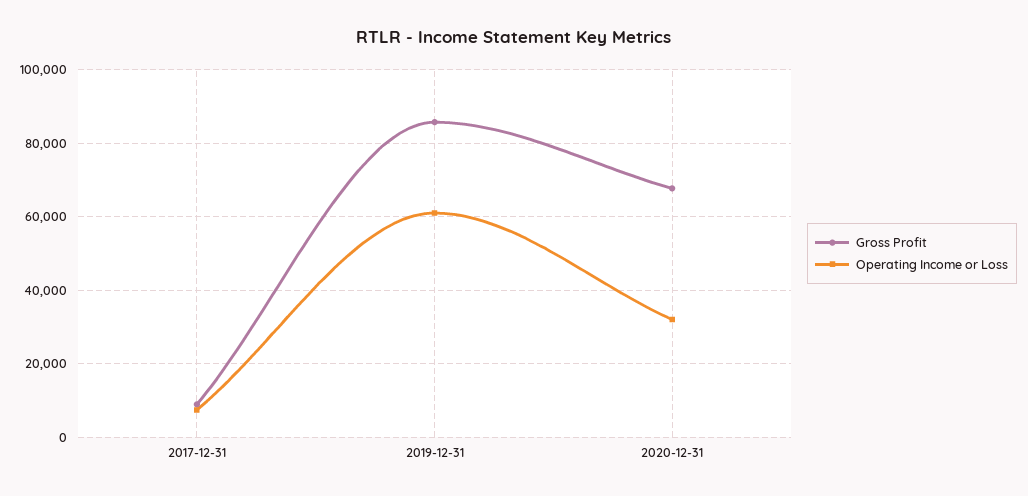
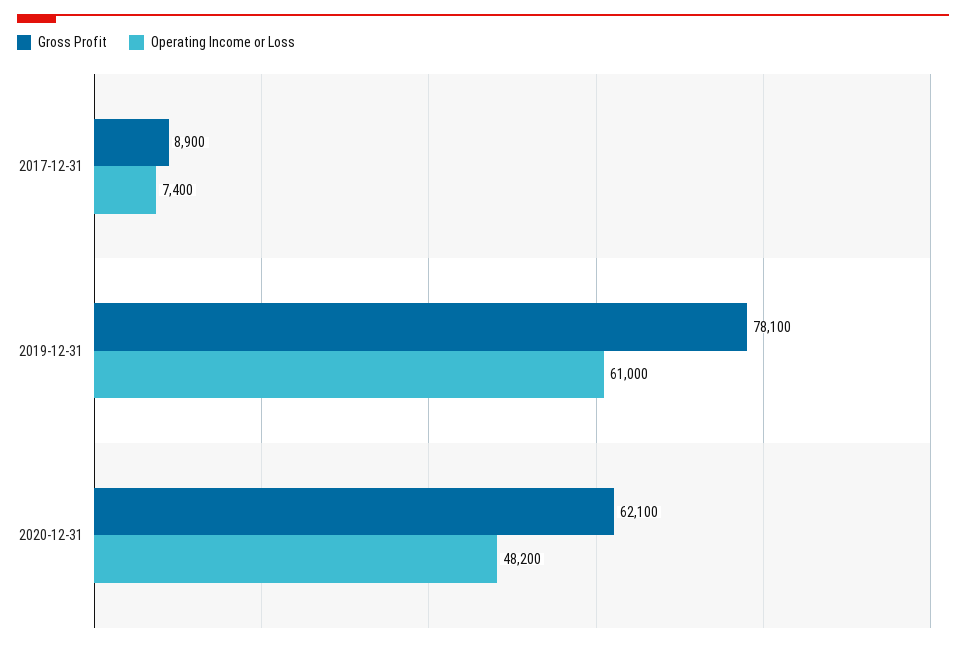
  {
    "Gross Profit": {
      "2017-12-31": 8900,
-     "2019-12-31": 86000,
+     "2019-12-31": 78100,
-     "2020-12-31": 68000
+     "2020-12-31": 62100
    },
    "Operating Income or Loss": {
      "2017-12-31": 7400,
      "2019-12-31": 61000,
-     "2020-12-31": 32000
+     "2020-12-31": 48200
    }
  }

